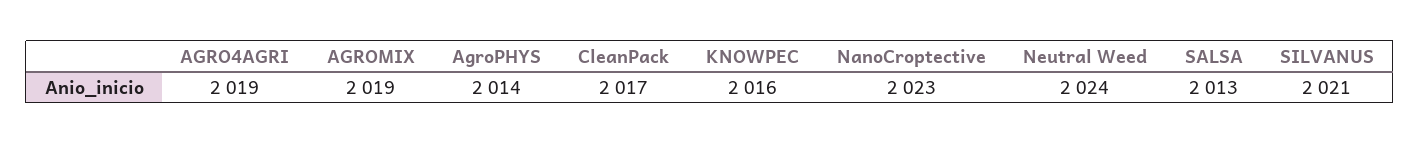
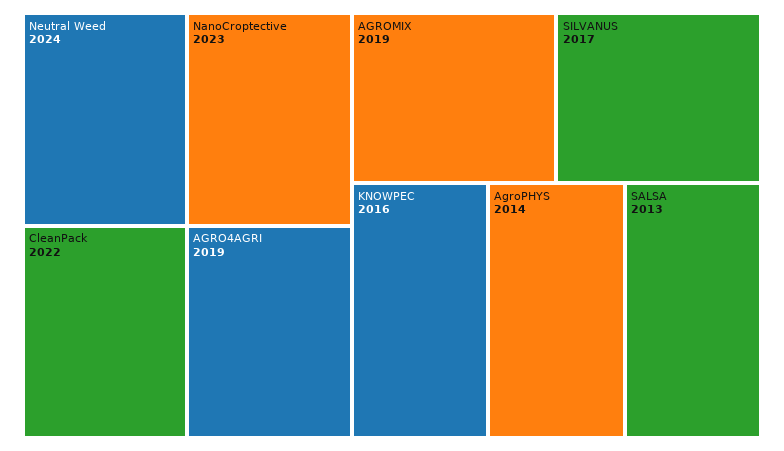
  {
    "AGRO4AGRI": 2019,
    "AGROMIX": 2019,
    "AgroPHYS": 2014,
-   "CleanPack": 2017,
+   "CleanPack": 2022,
    "KNOWPEC": 2016,
    "NanoCroptective": 2023,
    "Neutral Weed": 2024,
    "SALSA": 2013,
-   "SILVANUS": 2021
+   "SILVANUS": 2017
  }

